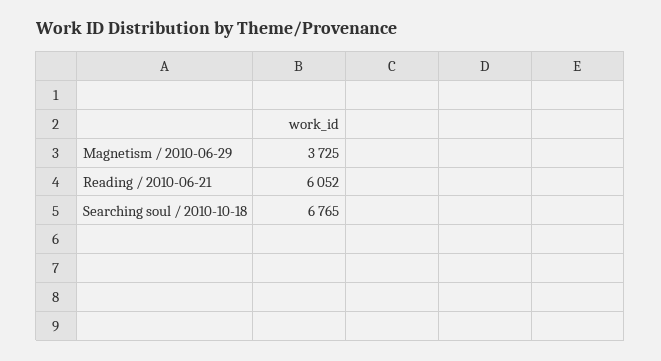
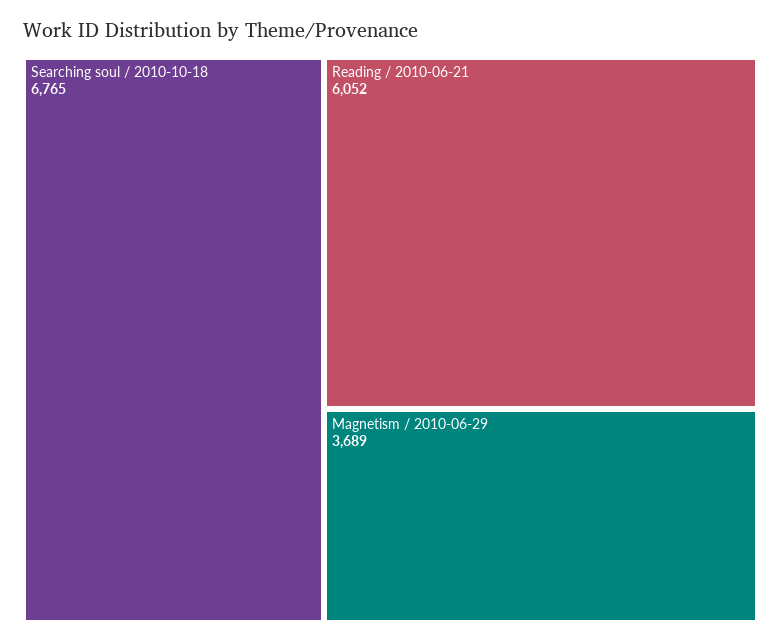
  {
-   "Magnetism / 2010-06-29": 3725,
+   "Magnetism / 2010-06-29": 3689,
    "Reading / 2010-06-21": 6052,
    "Searching soul / 2010-10-18": 6765
  }

